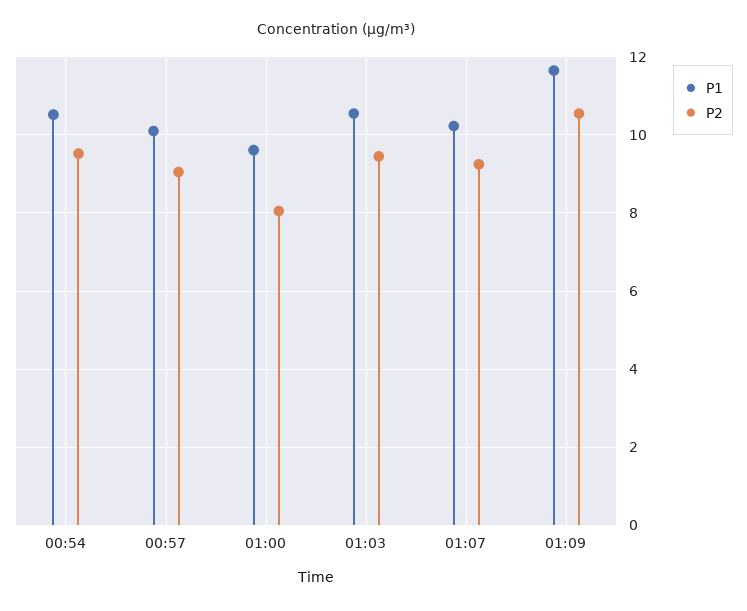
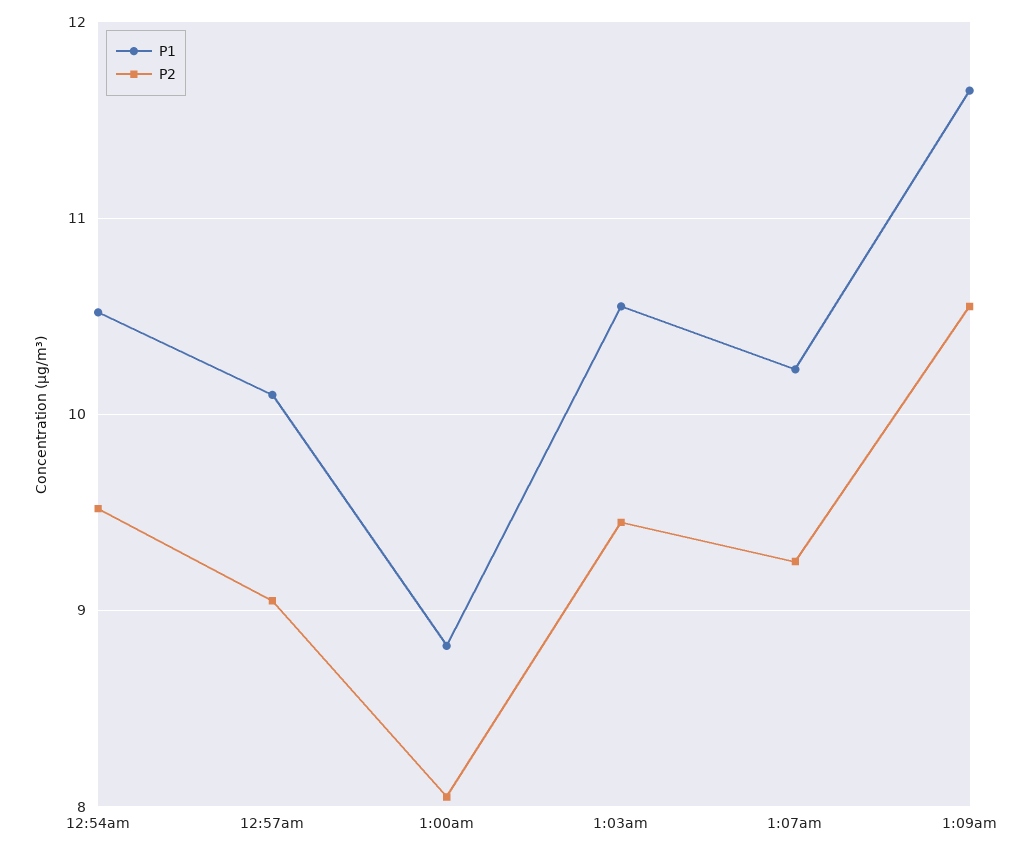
  {
    "P1": {
      "00:54": 10.5,
      "00:57": 10.1,
-     "01:00": 9.6,
+     "01:00": 8.8,
      "01:03": 10.6,
      "01:07": 10.2,
      "01:09": 11.7
    },
    "P2": {
      "00:54": 9.5,
      "00:57": 9.1,
      "01:00": 8.1,
      "01:03": 9.5,
      "01:07": 9.3,
      "01:09": 10.6
    }
  }

